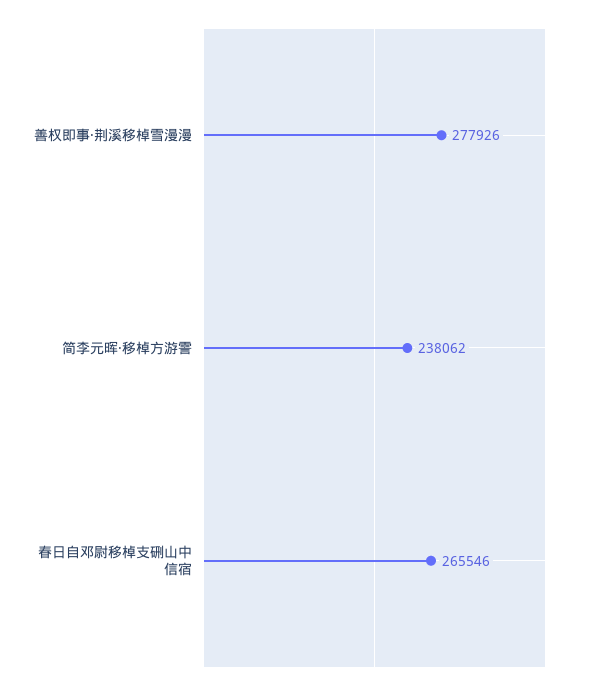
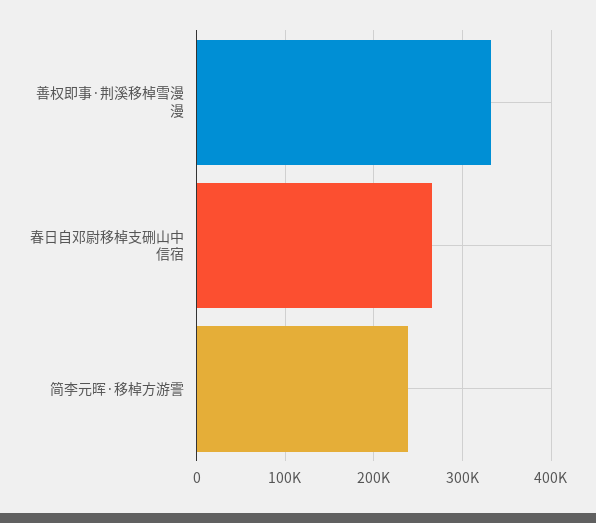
  {
-   "善权即事·荆溪移棹雪漫漫": 277926,
+   "善权即事·荆溪移棹雪漫漫": 330000,
    "简李元晖·移棹方游霅": 238062,
    "春日自邓尉移棹支硎山中信宿": 265546
  }

